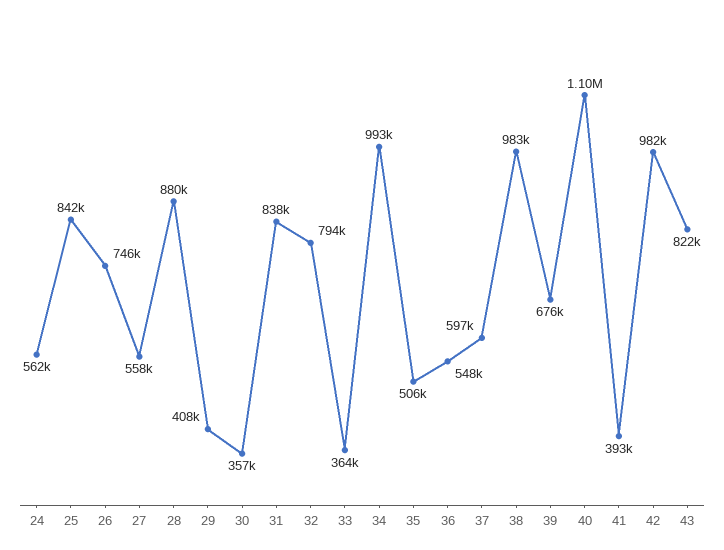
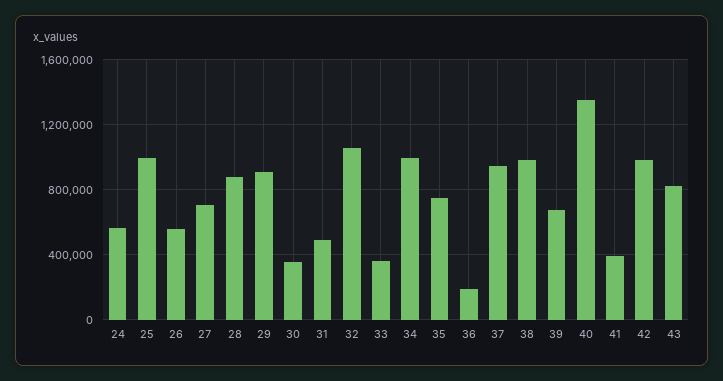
  {
    "24": 562000,
-   "25": 842000,
+   "25": 1000000,
-   "26": 746000,
+   "26": 550000,
-   "27": 558000,
+   "27": 700000,
    "28": 880000,
-   "29": 408000,
+   "29": 900000,
    "30": 357000,
-   "31": 838000,
+   "31": 500000,
-   "32": 794000,
+   "32": 1050000,
    "33": 364000,
    "34": 993000,
-   "35": 506000,
+   "35": 750000,
-   "36": 548000,
+   "36": 200000,
-   "37": 597000,
+   "37": 950000,
    "38": 983000,
    "39": 676000,
-   "40": 1100000,
+   "40": 1350000,
    "41": 393000,
    "42": 982000,
    "43": 822000
  }

